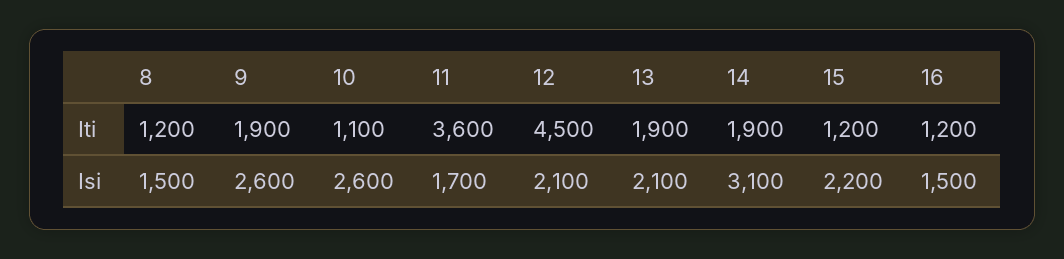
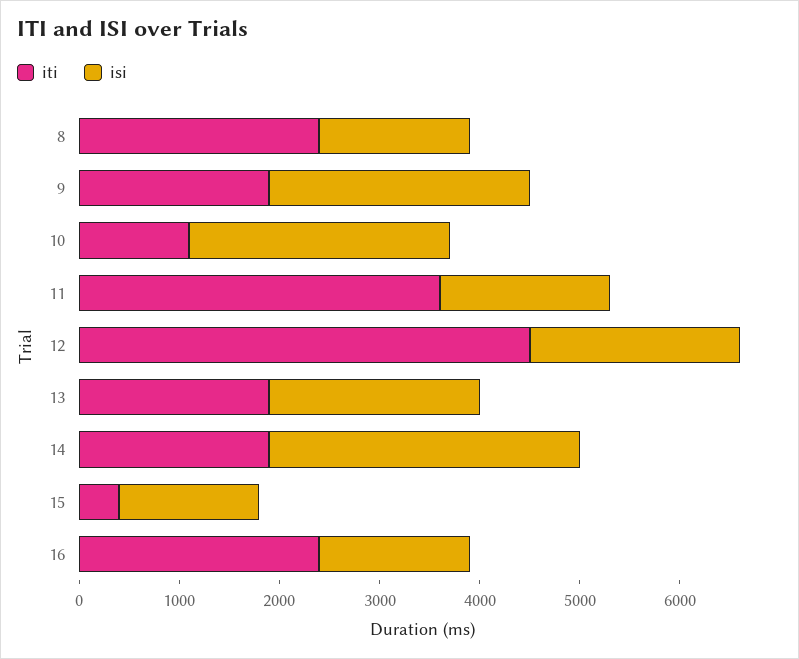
  {
    "Iti": {
-     "8": 1200,
+     "8": 2400,
      "9": 1900,
      "10": 1100,
      "11": 3600,
      "12": 4500,
      "13": 1900,
      "14": 1900,
-     "15": 1200,
+     "15": 400,
-     "16": 1200
+     "16": 2400
    },
    "Isi": {
      "8": 1500,
      "9": 2600,
      "10": 2600,
      "11": 1700,
      "12": 2100,
      "13": 2100,
      "14": 3100,
-     "15": 2200,
+     "15": 1400,
      "16": 1500
    }
  }

